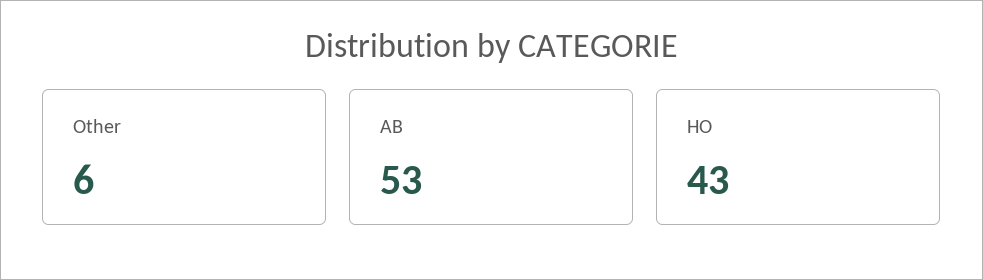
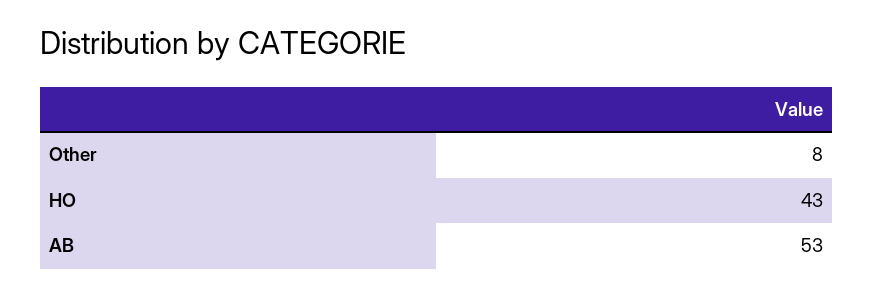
  {
-   "Other": 6,
+   "Other": 8,
    "AB": 53,
    "HO": 43
  }

